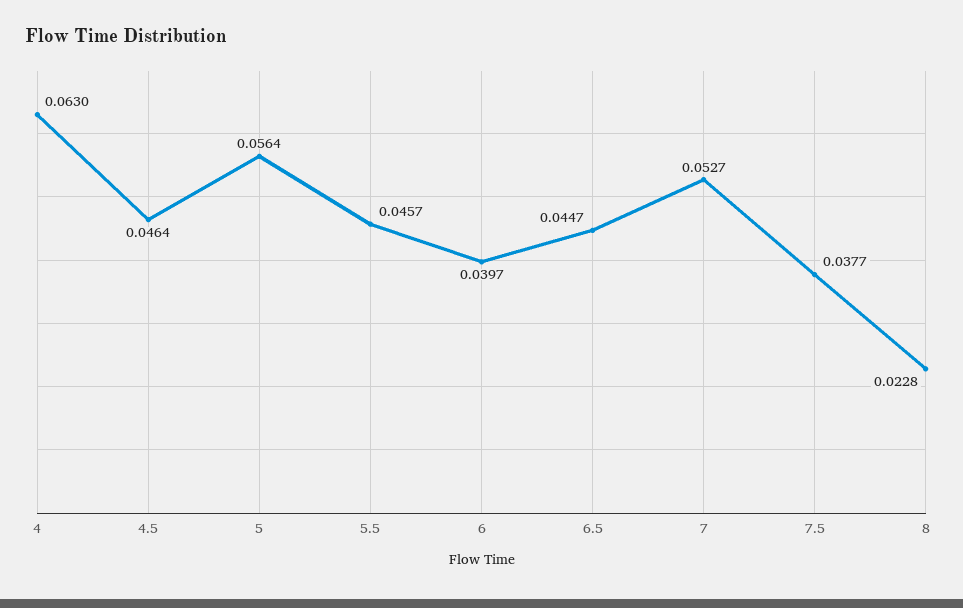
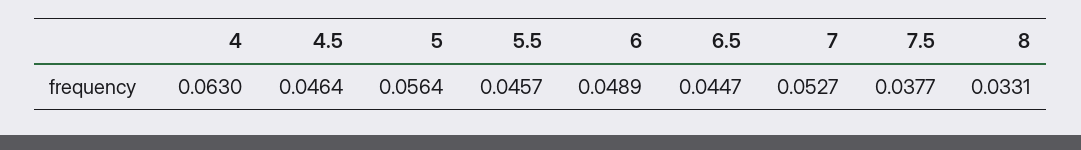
  {
    "4": 0.063,
    "4.5": 0.0464,
    "5": 0.0564,
    "5.5": 0.0457,
-   "6": 0.0397,
+   "6": 0.0489,
    "6.5": 0.0447,
    "7": 0.0527,
    "7.5": 0.0377,
-   "8": 0.0228
+   "8": 0.0331
  }

